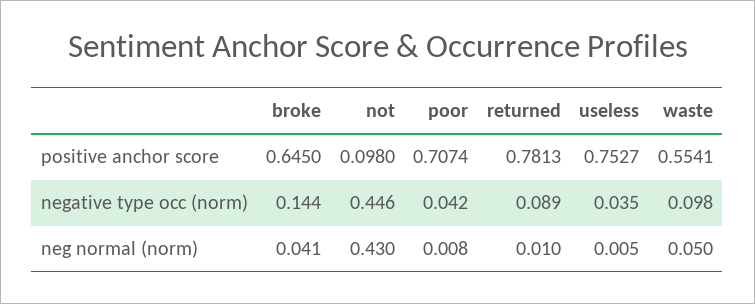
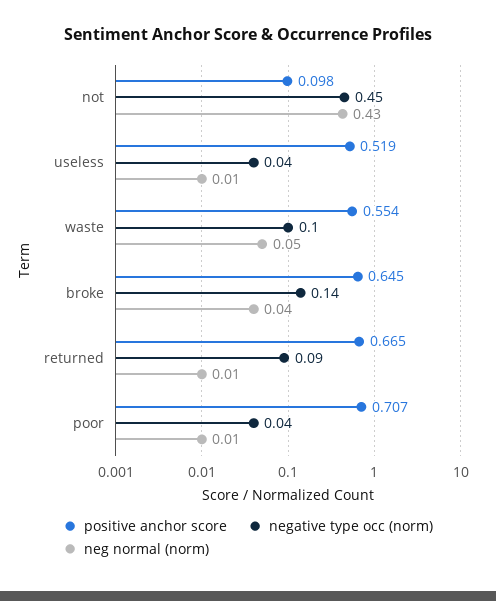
  {
    "positive anchor score": {
      "broke": 0.645,
      "not": 0.098,
      "poor": 0.7074,
-     "returned": 0.7813,
+     "returned": 0.665,
-     "useless": 0.7527,
+     "useless": 0.519,
      "waste": 0.5541
    },
    "negative type occ (norm)": {
      "broke": 0.144,
      "not": 0.446,
      "poor": 0.042,
      "returned": 0.089,
      "useless": 0.035,
      "waste": 0.098
    },
    "neg normal (norm)": {
      "broke": 0.041,
      "not": 0.43,
      "poor": 0.008,
      "returned": 0.01,
      "useless": 0.005,
      "waste": 0.05
    }
  }

